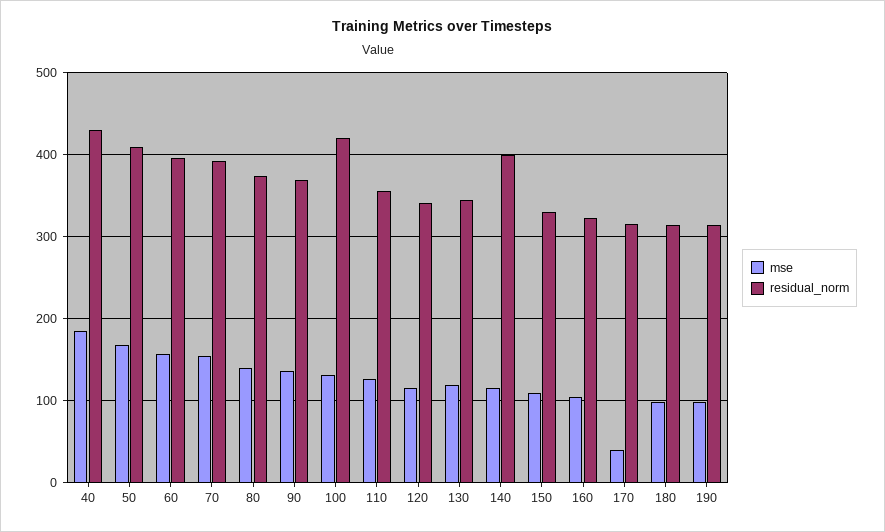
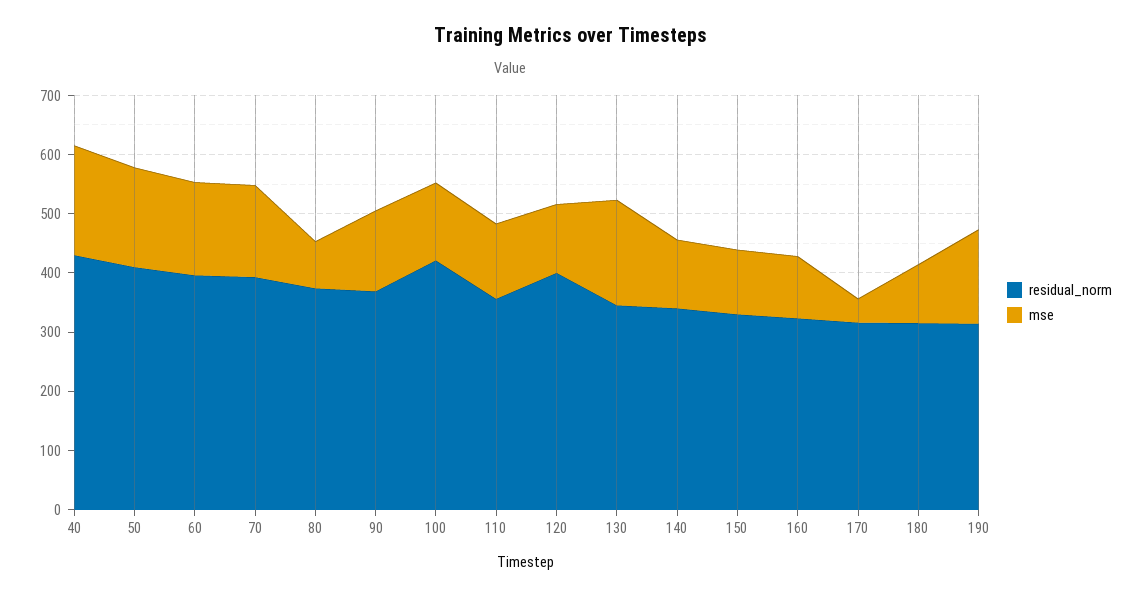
  {
    "mse": {
      "40": 190,
      "50": 170,
      "60": 160,
      "70": 160,
-     "80": 140,
+     "80": 80,
      "90": 140,
      "100": 130,
      "110": 130,
      "120": 120,
-     "130": 120,
+     "130": 180,
      "140": 120,
      "150": 110,
      "160": 110,
      "170": 40,
      "180": 100,
-     "190": 100
+     "190": 160
    },
    "residual_norm": {
      "40": 430,
      "50": 410,
      "60": 400,
      "70": 390,
      "80": 370,
      "90": 370,
      "100": 420,
      "110": 360,
-     "120": 340,
+     "120": 400,
      "130": 350,
-     "140": 400,
+     "140": 340,
      "150": 330,
      "160": 320,
      "170": 320,
      "180": 320,
      "190": 310
    }
  }

